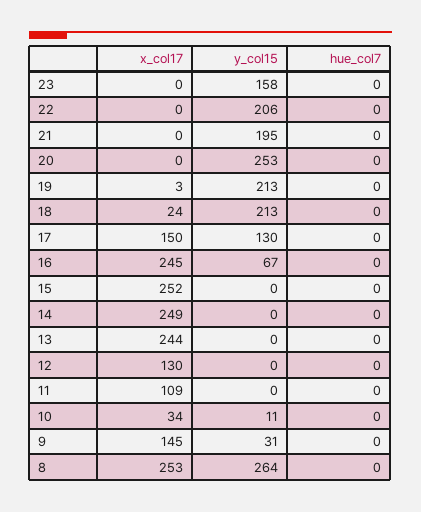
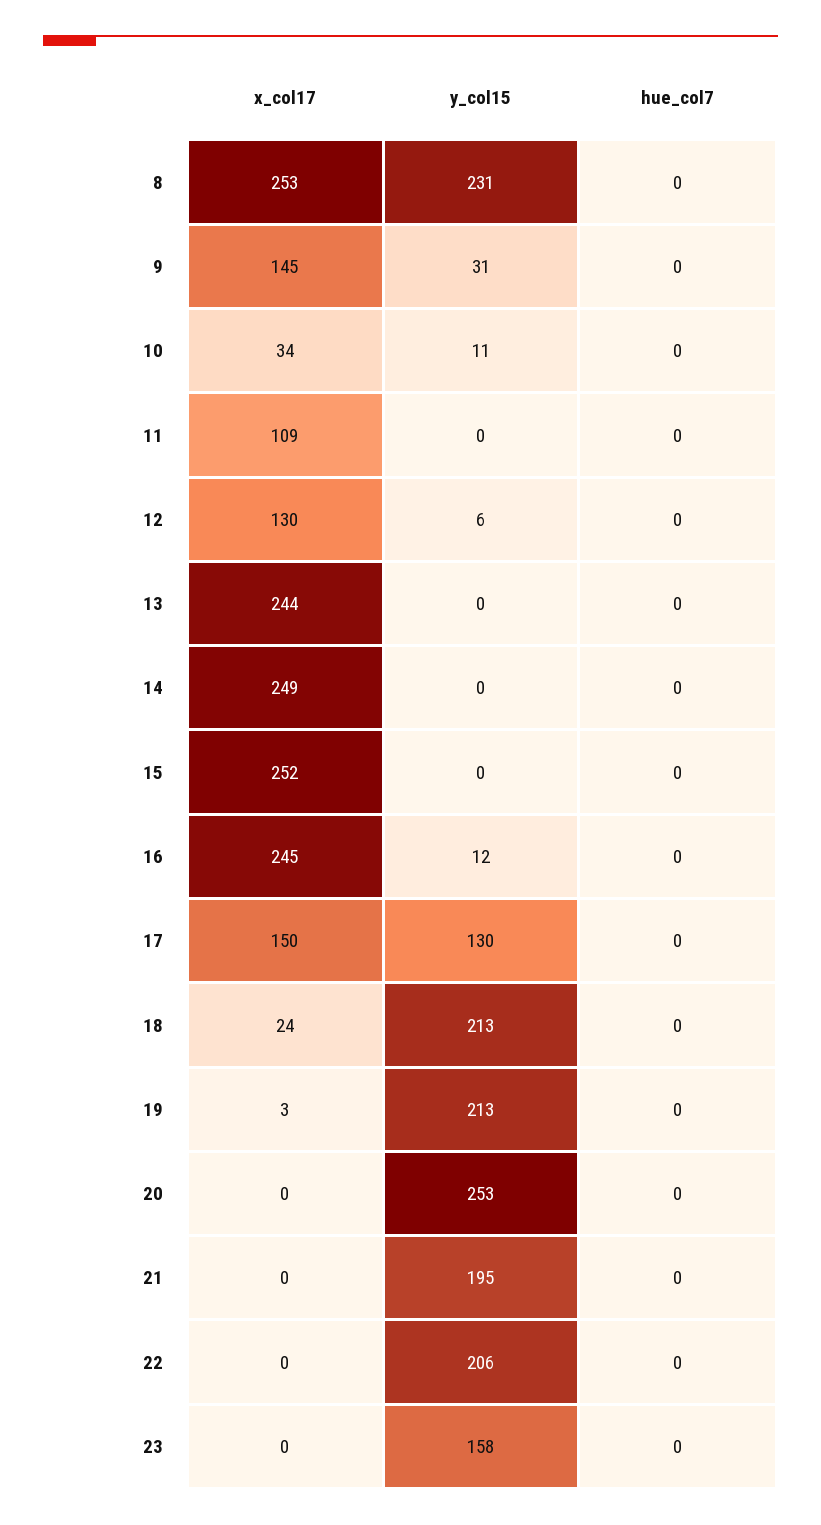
  {
    "x_col17": {
      "23": 0,
      "22": 0,
      "21": 0,
      "20": 0,
      "19": 3,
      "18": 24,
      "17": 150,
      "16": 245,
      "15": 252,
      "14": 249,
      "13": 244,
      "12": 130,
      "11": 109,
      "10": 34,
      "9": 145,
      "8": 253
    },
    "y_col15": {
      "23": 158,
      "22": 206,
      "21": 195,
      "20": 253,
      "19": 213,
      "18": 213,
      "17": 130,
-     "16": 67,
+     "16": 12,
      "15": 0,
      "14": 0,
      "13": 0,
-     "12": 0,
+     "12": 6,
      "11": 0,
      "10": 11,
      "9": 31,
-     "8": 264
+     "8": 231
    },
    "hue_col7": {
      "23": 0,
      "22": 0,
      "21": 0,
      "20": 0,
      "19": 0,
      "18": 0,
      "17": 0,
      "16": 0,
      "15": 0,
      "14": 0,
      "13": 0,
      "12": 0,
      "11": 0,
      "10": 0,
      "9": 0,
      "8": 0
    }
  }

